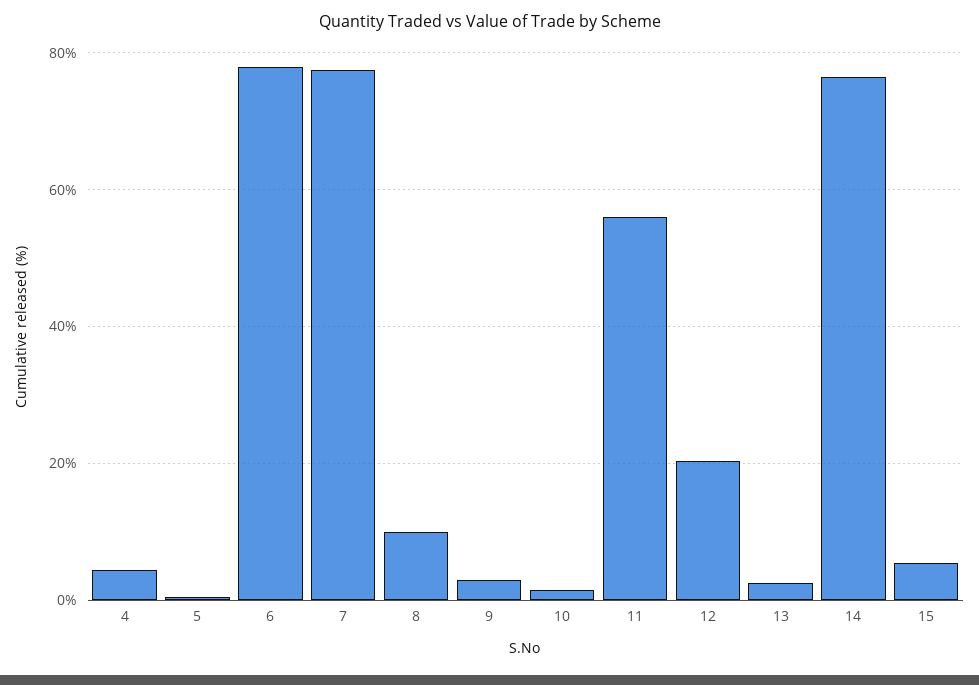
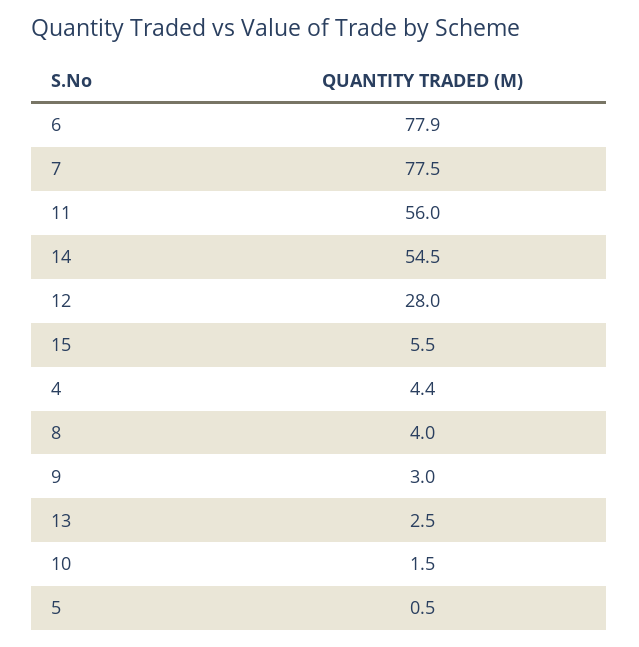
  {
    "4": 4.4,
    "5": 0.5,
    "6": 77.9,
    "7": 77.5,
-   "8": 10,
+   "8": 4,
    "9": 3,
    "10": 1.5,
    "11": 56,
-   "12": 20,
+   "12": 28,
    "13": 2.5,
-   "14": 76,
+   "14": 54.5,
    "15": 5.5
  }

